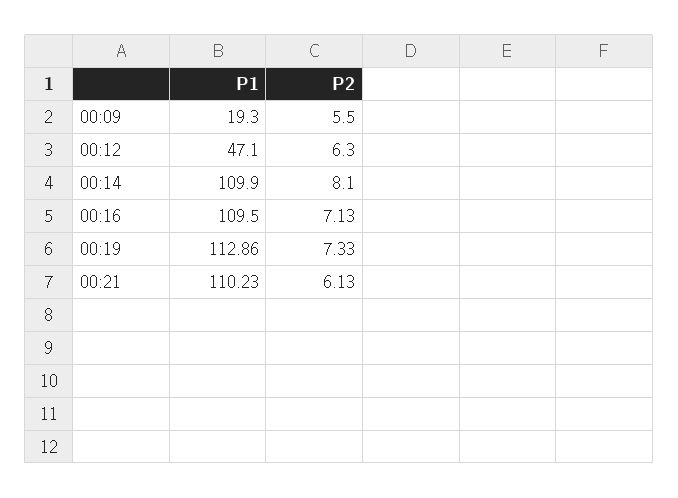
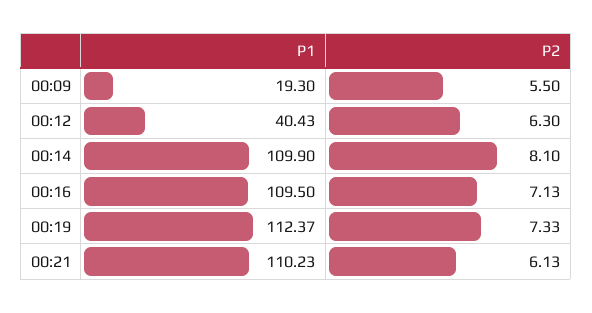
  {
    "P1": {
      "00:09": 19.3,
-     "00:12": 47.1,
+     "00:12": 40.43,
      "00:14": 109.9,
      "00:16": 109.5,
-     "00:19": 112.86,
+     "00:19": 112.37,
      "00:21": 110.23
    },
    "P2": {
      "00:09": 5.5,
      "00:12": 6.3,
      "00:14": 8.1,
      "00:16": 7.13,
      "00:19": 7.33,
      "00:21": 6.13
    }
  }

